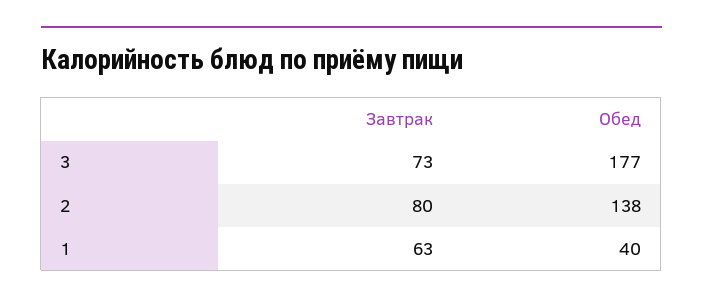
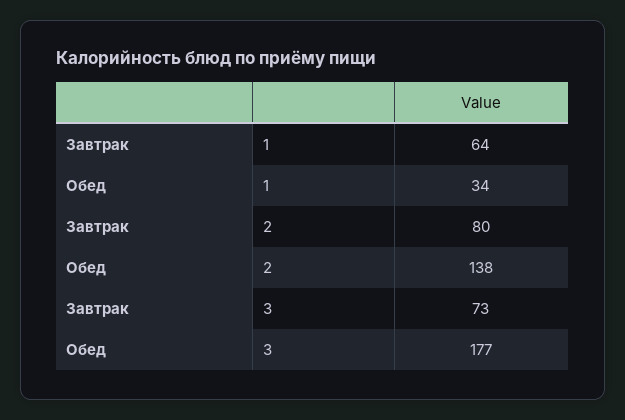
  {
    "Завтрак": {
      "3": 73,
      "2": 80,
-     "1": 63
+     "1": 64
    },
    "Обед": {
      "3": 177,
      "2": 138,
-     "1": 40
+     "1": 34
    }
  }

